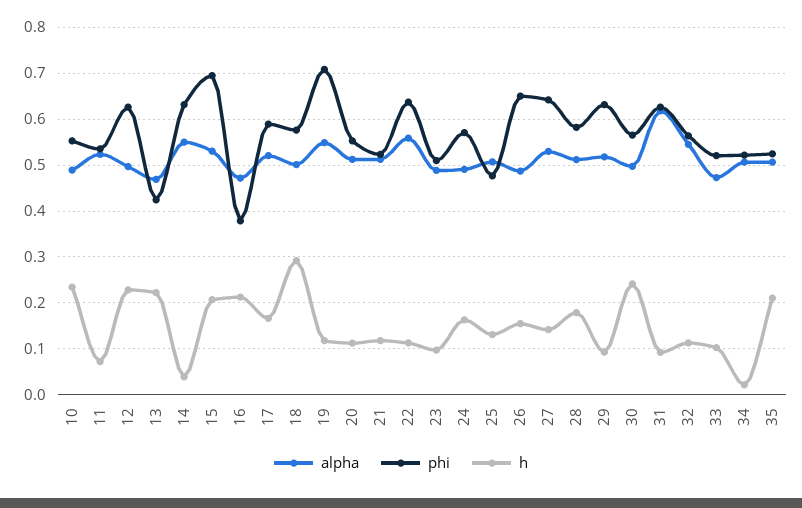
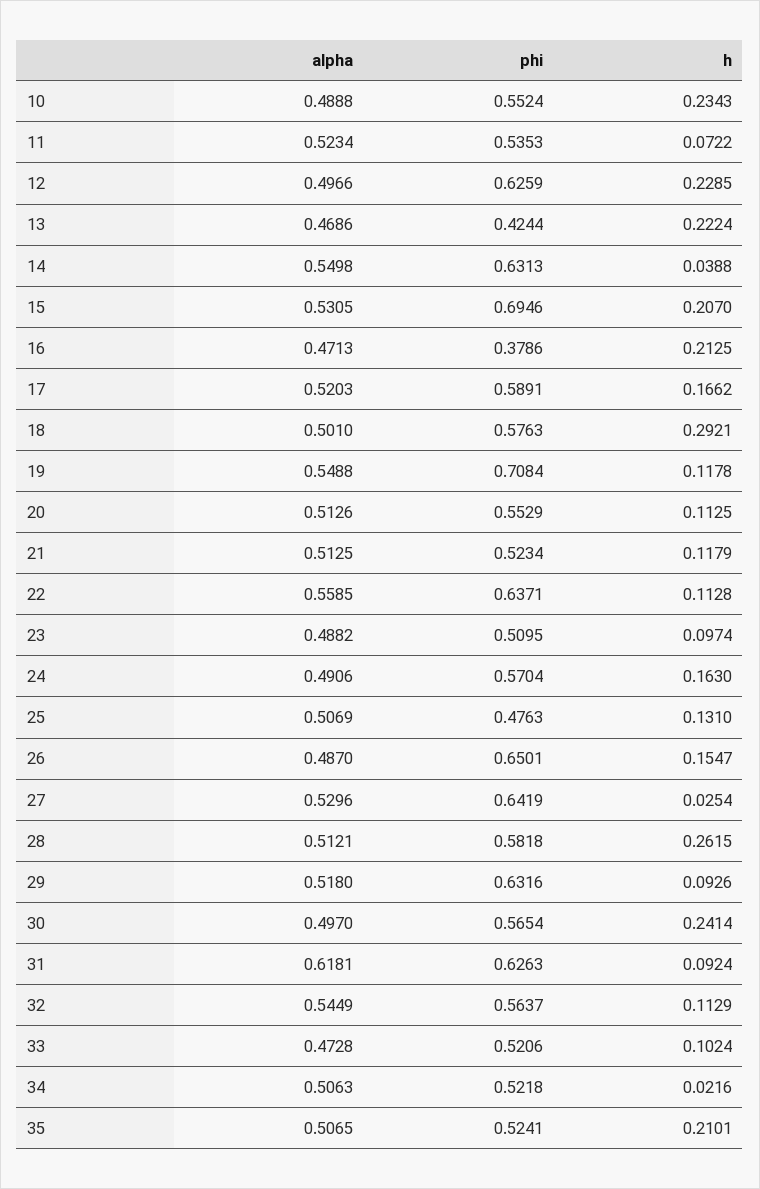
  {
    "alpha": {
      "10": 0.4888,
      "11": 0.5234,
      "12": 0.4966,
      "13": 0.4686,
      "14": 0.5498,
      "15": 0.5305,
      "16": 0.4713,
      "17": 0.5203,
      "18": 0.501,
      "19": 0.5488,
      "20": 0.5126,
      "21": 0.5125,
      "22": 0.5585,
      "23": 0.4882,
      "24": 0.4906,
      "25": 0.5069,
      "26": 0.487,
      "27": 0.5296,
      "28": 0.5121,
      "29": 0.518,
      "30": 0.497,
      "31": 0.6181,
      "32": 0.5449,
      "33": 0.4728,
      "34": 0.5063,
      "35": 0.5065
    },
    "phi": {
      "10": 0.5524,
      "11": 0.5353,
      "12": 0.6259,
      "13": 0.4244,
      "14": 0.6313,
      "15": 0.6946,
      "16": 0.3786,
      "17": 0.5891,
      "18": 0.5763,
      "19": 0.7084,
      "20": 0.5529,
      "21": 0.5234,
      "22": 0.6371,
      "23": 0.5095,
      "24": 0.5704,
      "25": 0.4763,
      "26": 0.6501,
      "27": 0.6419,
      "28": 0.5818,
      "29": 0.6316,
      "30": 0.5654,
      "31": 0.6263,
      "32": 0.5637,
      "33": 0.5206,
      "34": 0.5218,
      "35": 0.5241
    },
    "h": {
      "10": 0.2343,
      "11": 0.0722,
      "12": 0.2285,
      "13": 0.2224,
      "14": 0.0388,
      "15": 0.207,
      "16": 0.2125,
      "17": 0.1662,
      "18": 0.2921,
      "19": 0.1178,
      "20": 0.1125,
      "21": 0.1179,
      "22": 0.1128,
      "23": 0.0974,
      "24": 0.163,
      "25": 0.131,
      "26": 0.1547,
-     "27": 0.14,
+     "27": 0.0254,
-     "28": 0.18,
+     "28": 0.2615,
      "29": 0.0926,
      "30": 0.2414,
      "31": 0.0924,
      "32": 0.1129,
      "33": 0.1024,
      "34": 0.0216,
      "35": 0.2101
    }
  }

